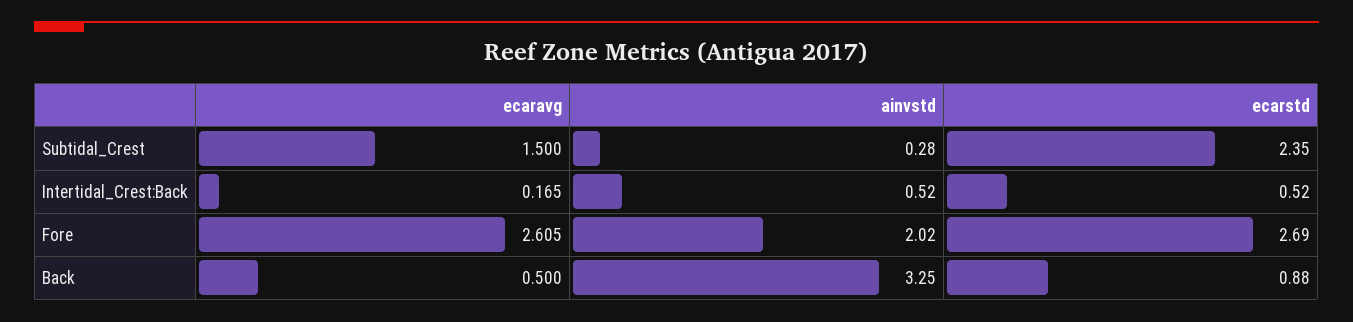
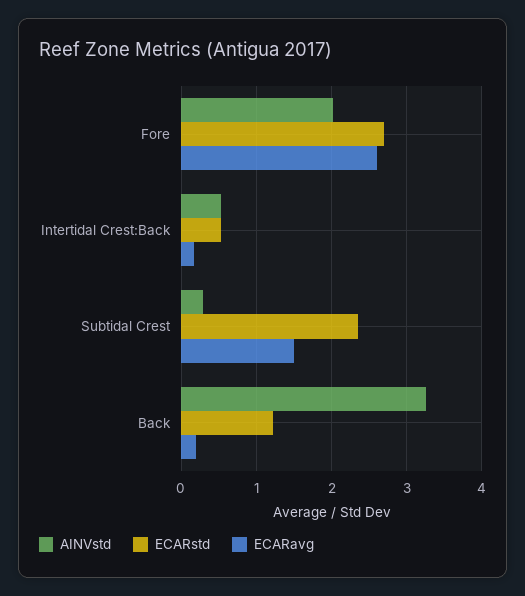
  {
    "ecaravg": {
      "Subtidal_Crest": 1.5,
      "Intertidal_Crest:Back": 0.165,
      "Fore": 2.605,
-     "Back": 0.5
+     "Back": 0.2
    },
    "ainvstd": {
      "Subtidal_Crest": 0.28,
      "Intertidal_Crest:Back": 0.52,
      "Fore": 2.02,
      "Back": 3.25
    },
    "ecarstd": {
      "Subtidal_Crest": 2.35,
      "Intertidal_Crest:Back": 0.52,
      "Fore": 2.69,
-     "Back": 0.88
+     "Back": 1.2
    }
  }

